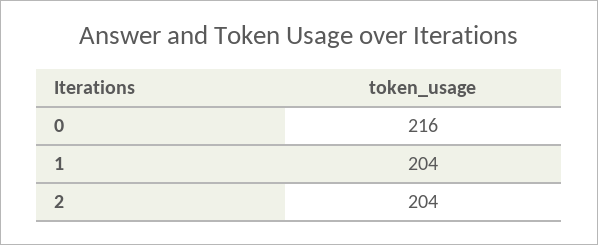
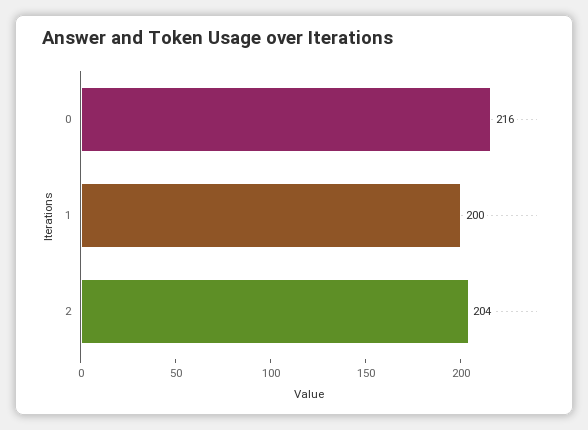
  {
    "0": 216,
-   "1": 204,
+   "1": 200,
    "2": 204
  }

